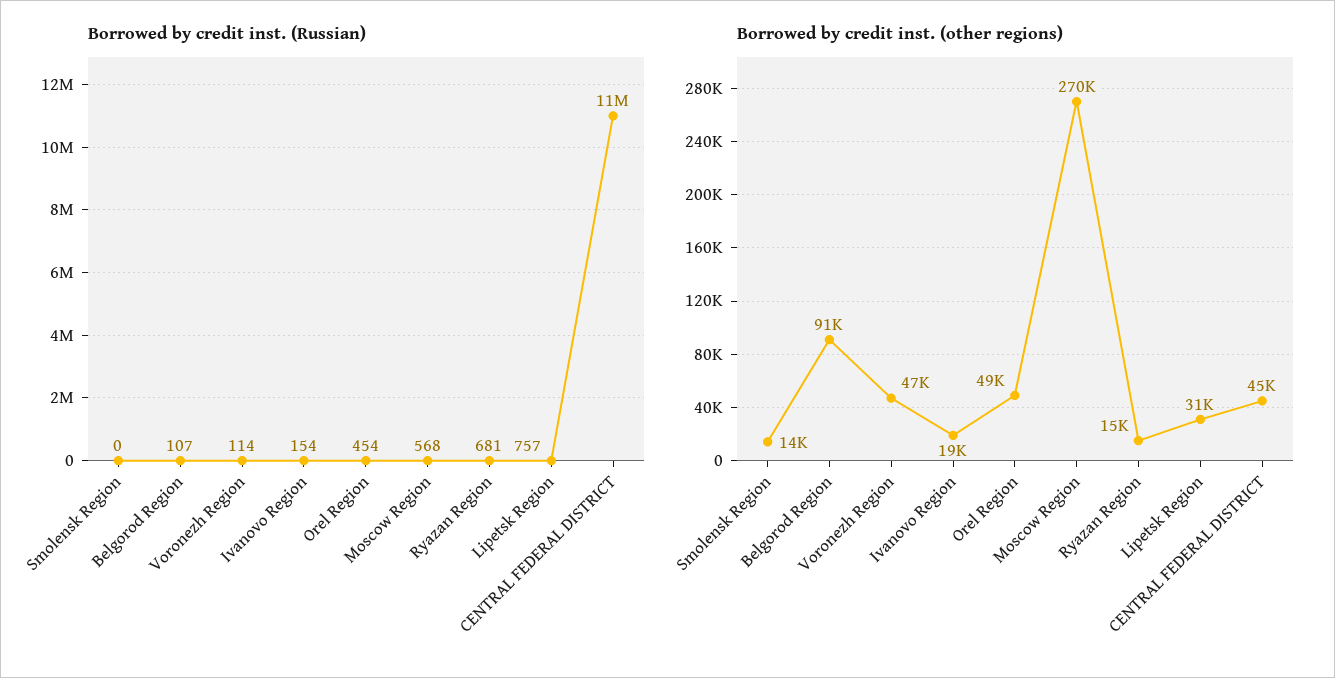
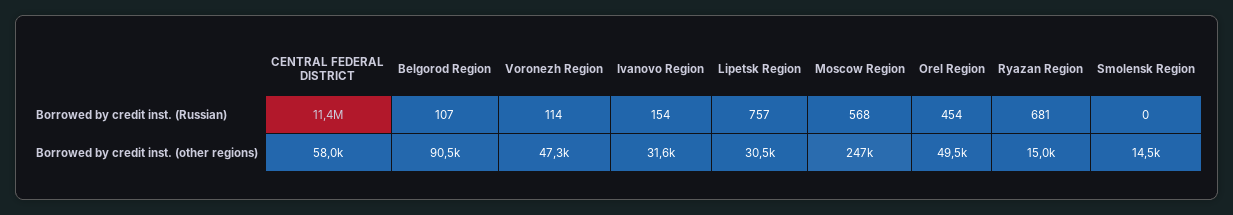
  {
    "Borrowed by credit inst. (Russian)": {
      "Smolensk Region": 0,
      "Belgorod Region": 107,
      "Voronezh Region": 114,
      "Ivanovo Region": 154,
      "Orel Region": 454,
      "Moscow Region": 568,
      "Ryazan Region": 681,
      "Lipetsk Region": 757,
      "CENTRAL FEDERAL DISTRICT": 11400000
    },
    "Borrowed by credit inst. (other regions)": {
      "Smolensk Region": 14500,
      "Belgorod Region": 90500,
      "Voronezh Region": 47300,
-     "Ivanovo Region": 19000,
+     "Ivanovo Region": 31600,
      "Orel Region": 49500,
-     "Moscow Region": 270000,
+     "Moscow Region": 247000,
      "Ryazan Region": 15000,
      "Lipetsk Region": 30500,
-     "CENTRAL FEDERAL DISTRICT": 45000
+     "CENTRAL FEDERAL DISTRICT": 58000
    }
  }

